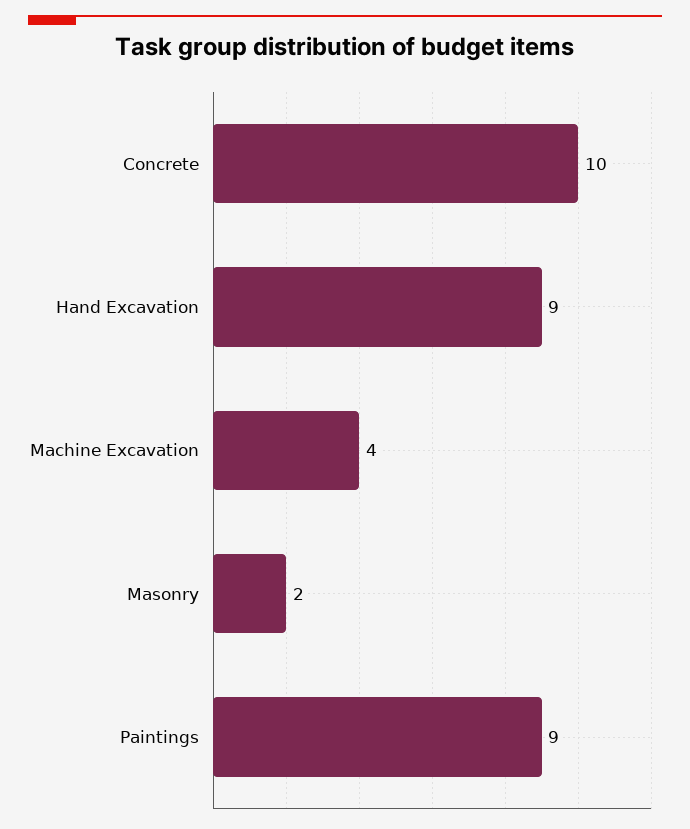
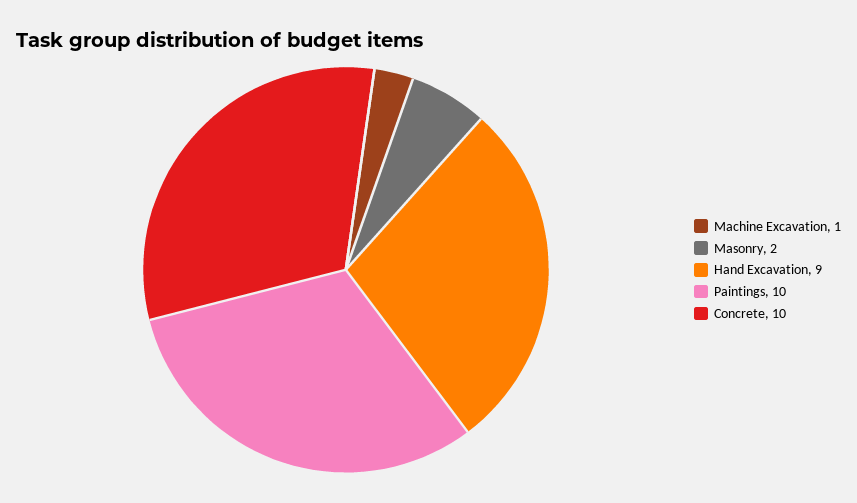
  {
    "Concrete": 10,
    "Hand Excavation": 9,
-   "Machine Excavation": 4,
+   "Machine Excavation": 1,
    "Masonry": 2,
-   "Paintings": 9
+   "Paintings": 10
  }

